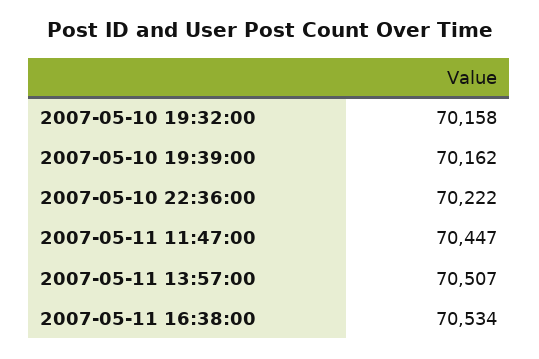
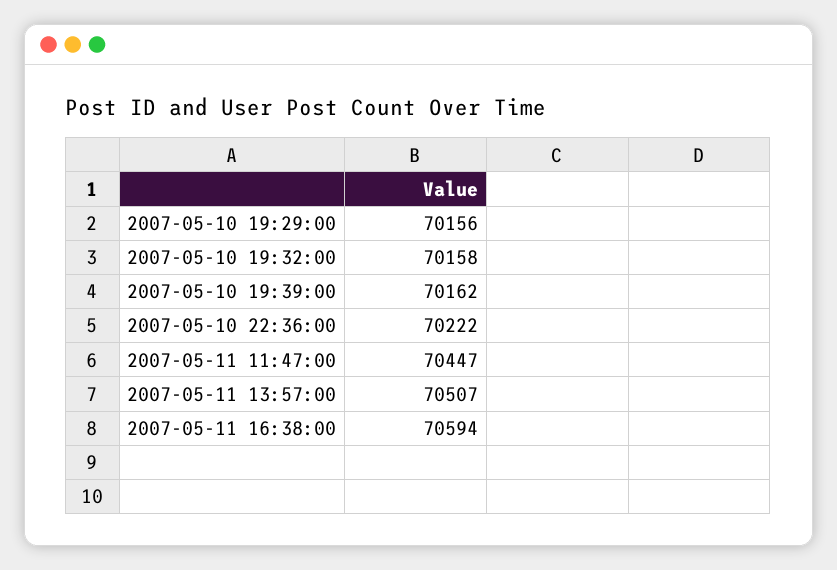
  {
    "2007-05-10 19:32:00": 70158,
    "2007-05-10 19:39:00": 70162,
    "2007-05-10 22:36:00": 70222,
    "2007-05-11 11:47:00": 70447,
    "2007-05-11 13:57:00": 70507,
-   "2007-05-11 16:38:00": 70534
+   "2007-05-11 16:38:00": 70594,
+   "2007-05-10 19:29:00": 70156
  }

